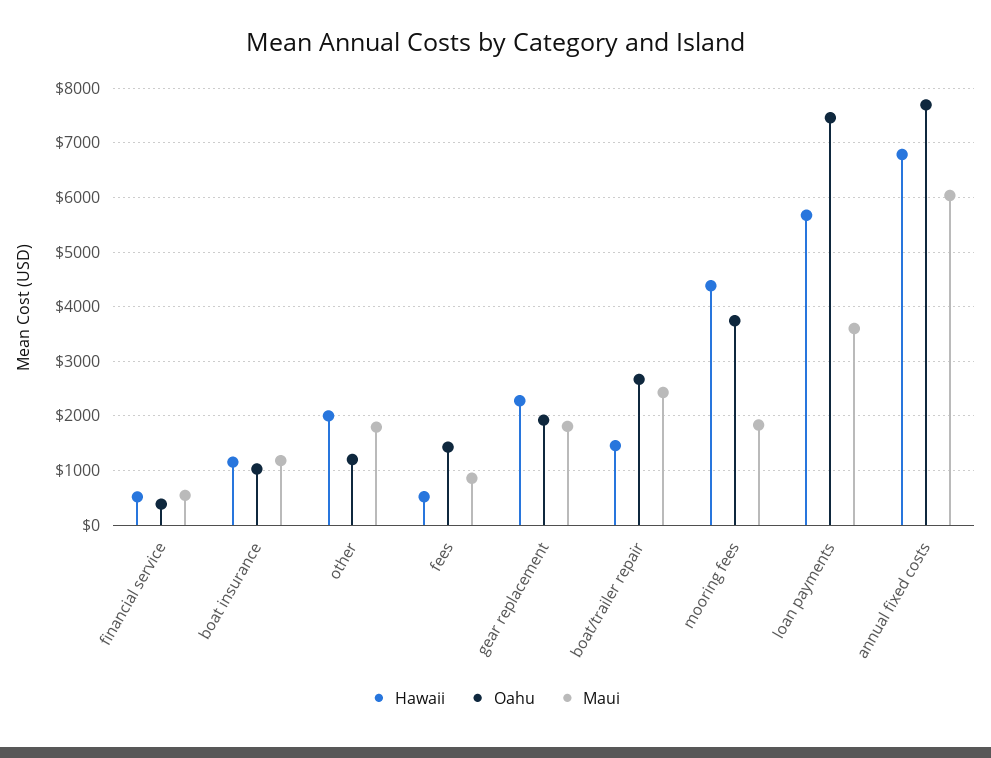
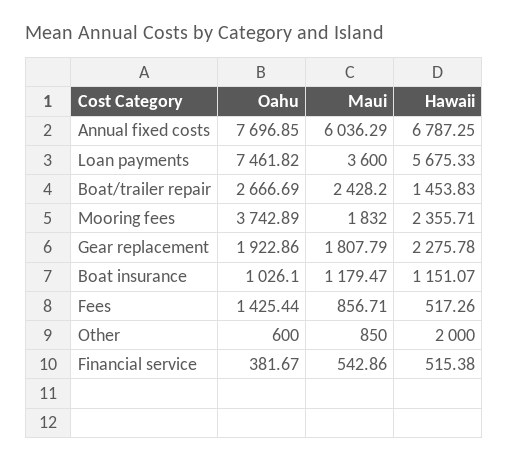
  {
    "Hawaii": {
      "financial service": 515.38,
      "boat insurance": 1151.07,
      "other": 2000,
      "fees": 517.26,
      "gear replacement": 2275.78,
      "boat/trailer repair": 1453.83,
-     "mooring fees": 4400,
+     "mooring fees": 2355.71,
      "loan payments": 5675.33,
      "annual fixed costs": 6787.25
    },
    "Oahu": {
      "financial service": 381.67,
      "boat insurance": 1026.1,
-     "other": 1200,
+     "other": 600,
      "fees": 1425.44,
      "gear replacement": 1922.86,
      "boat/trailer repair": 2666.69,
      "mooring fees": 3742.89,
      "loan payments": 7461.82,
      "annual fixed costs": 7696.85
    },
    "Maui": {
      "financial service": 542.86,
      "boat insurance": 1179.47,
-     "other": 1800,
+     "other": 850,
      "fees": 856.71,
      "gear replacement": 1807.79,
      "boat/trailer repair": 2428.2,
      "mooring fees": 1832,
      "loan payments": 3600,
      "annual fixed costs": 6036.29
    }
  }

